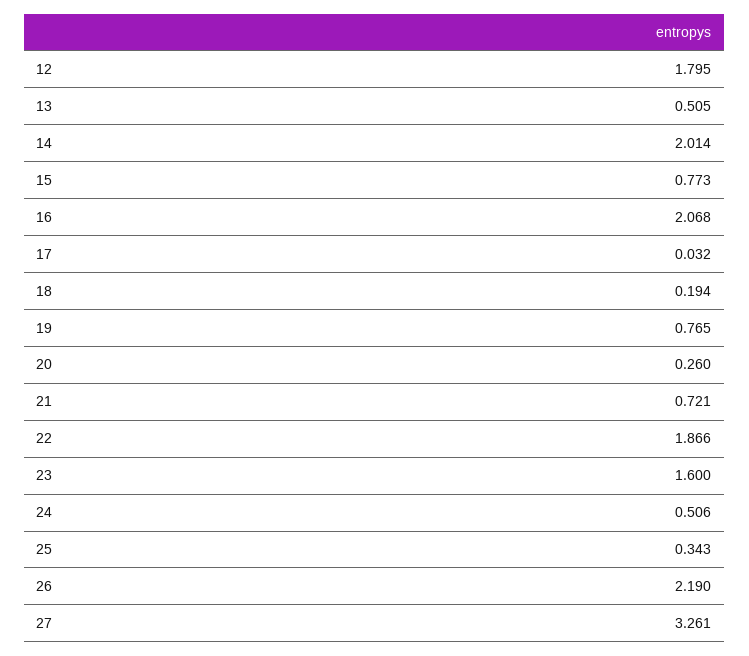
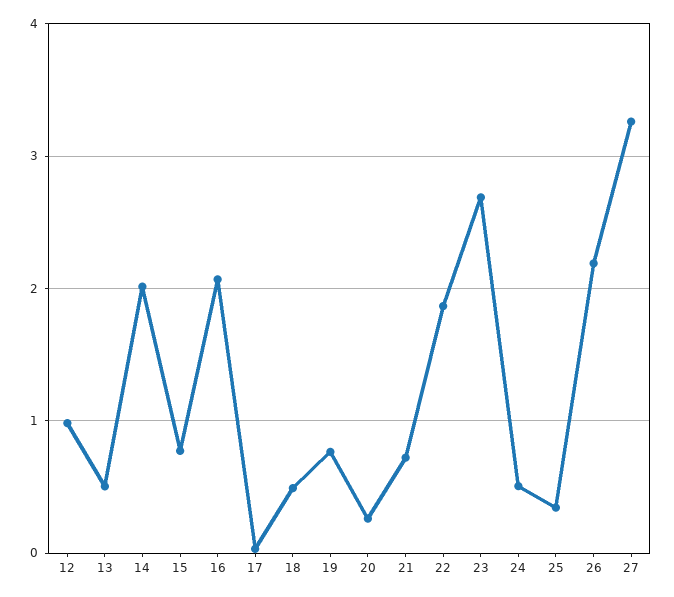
  {
-   "12": 1.795,
+   "12": 1,
    "13": 0.505,
    "14": 2.014,
    "15": 0.773,
    "16": 2.068,
    "17": 0.032,
-   "18": 0.194,
+   "18": 0.5,
    "19": 0.765,
    "20": 0.26,
    "21": 0.721,
    "22": 1.866,
-   "23": 1.6,
+   "23": 2.7,
    "24": 0.506,
    "25": 0.343,
    "26": 2.19,
    "27": 3.261
  }

